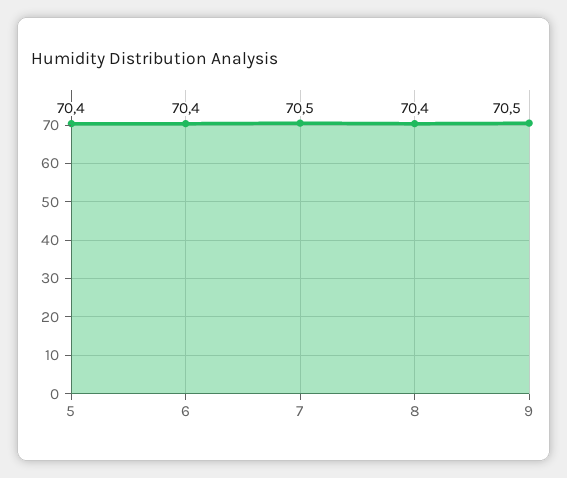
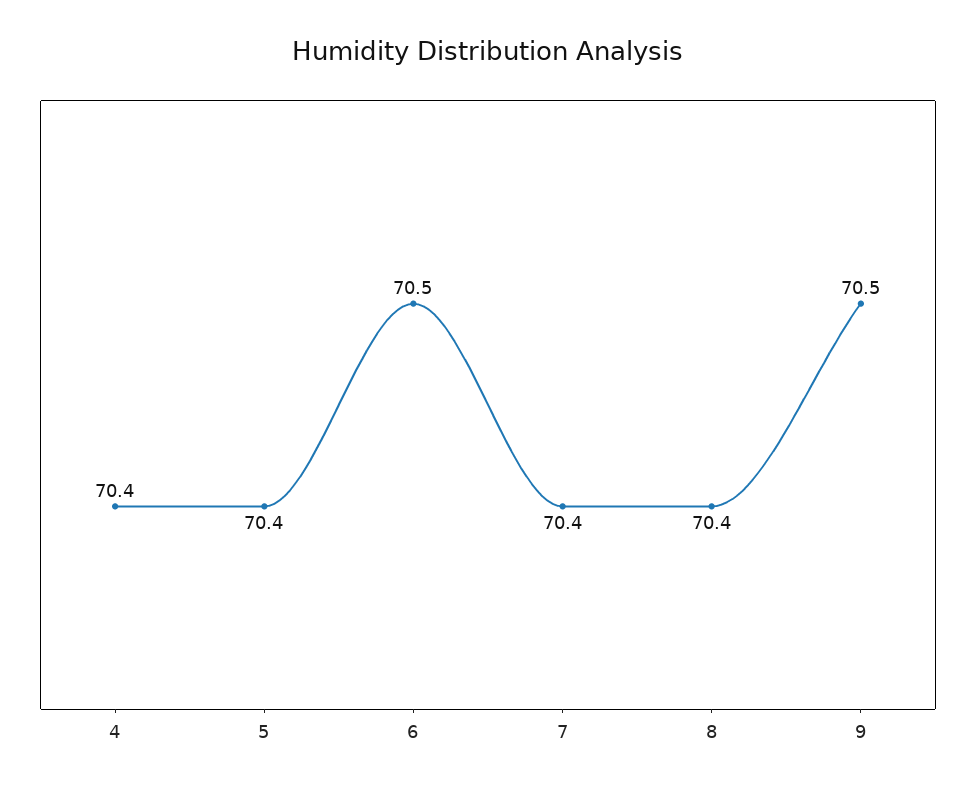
  {
    "5": 70.4,
-   "6": 70.4,
+   "6": 70.5,
-   "7": 70.5,
+   "7": 70.4,
    "8": 70.4,
-   "9": 70.5
+   "9": 70.5,
+   "4": 70.4
  }

